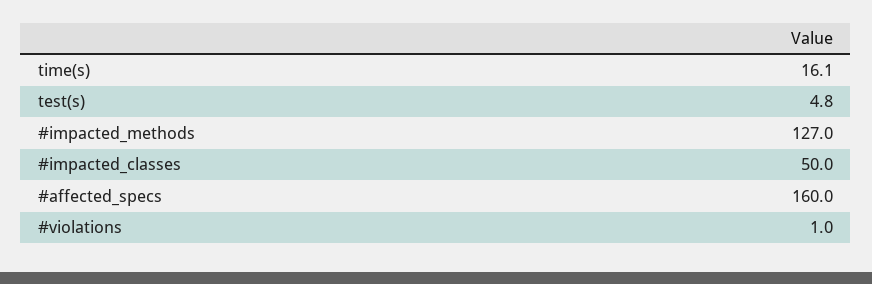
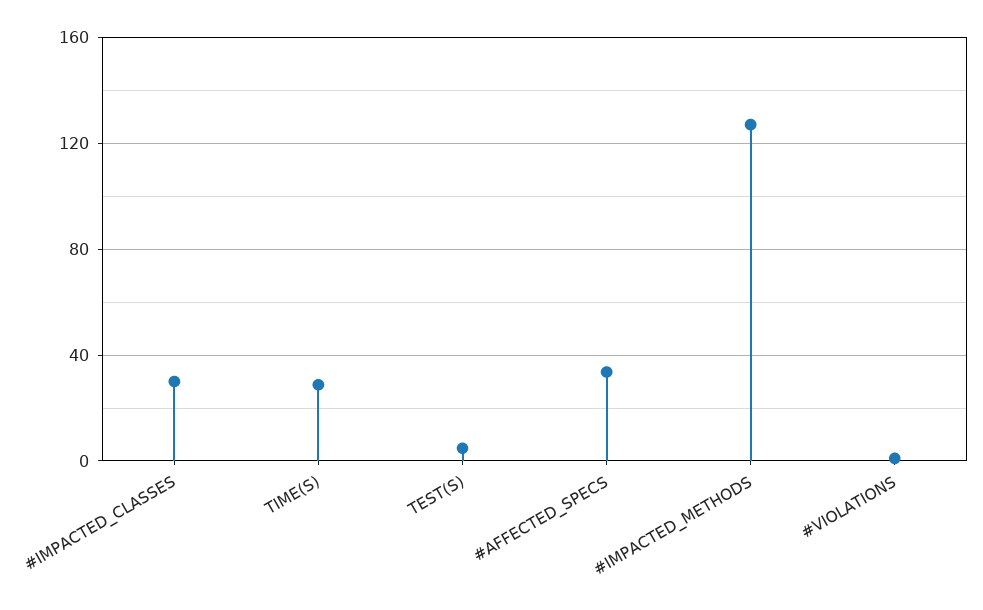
  {
-   "time(s)": 16.1,
+   "time(s)": 30,
    "test(s)": 4.8,
    "#impacted_methods": 127,
-   "#impacted_classes": 50,
+   "#impacted_classes": 30,
-   "#affected_specs": 160,
+   "#affected_specs": 35,
    "#violations": 1
  }

